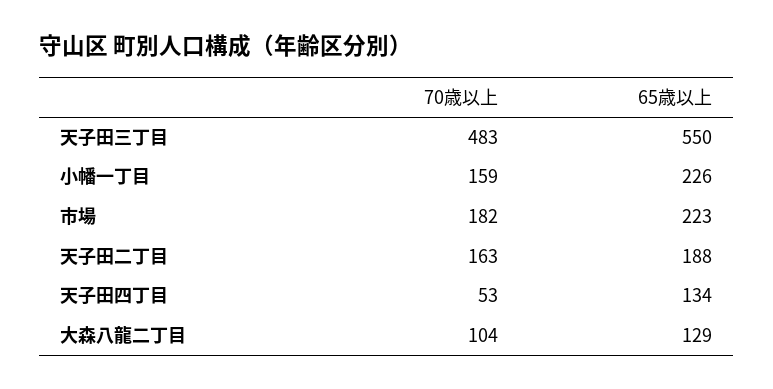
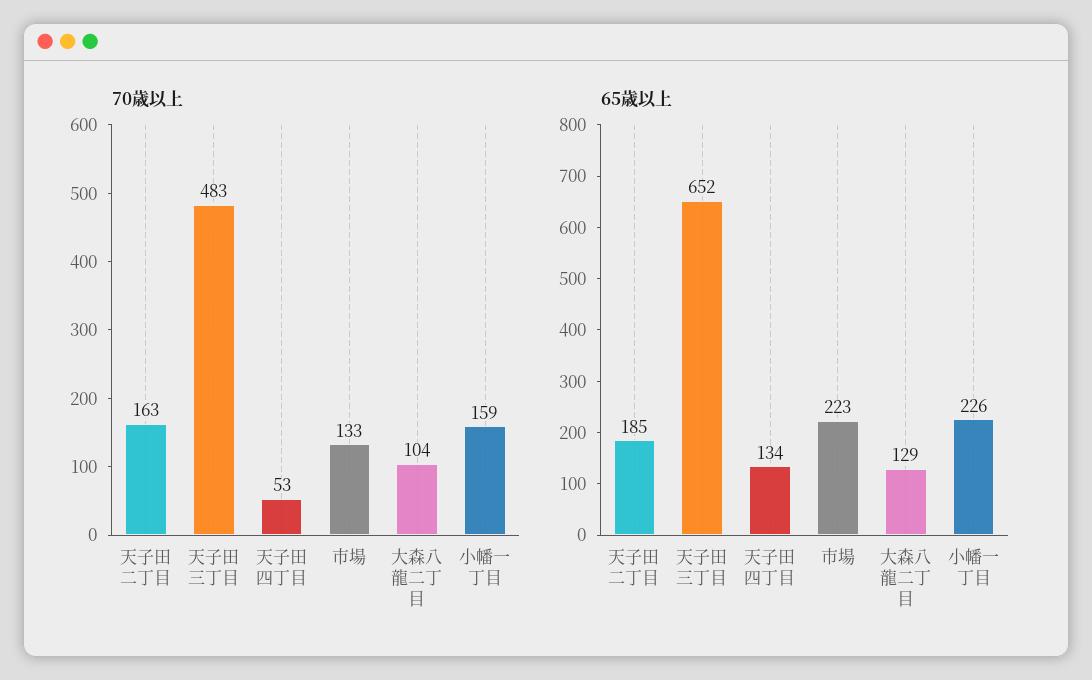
  {
    "70歳以上": {
      "天子田三丁目": 483,
      "小幡一丁目": 159,
-     "市場": 182,
+     "市場": 133,
      "天子田二丁目": 163,
      "天子田四丁目": 53,
      "大森八龍二丁目": 104
    },
    "65歳以上": {
-     "天子田三丁目": 550,
+     "天子田三丁目": 652,
      "小幡一丁目": 226,
      "市場": 223,
-     "天子田二丁目": 188,
+     "天子田二丁目": 185,
      "天子田四丁目": 134,
      "大森八龍二丁目": 129
    }
  }

